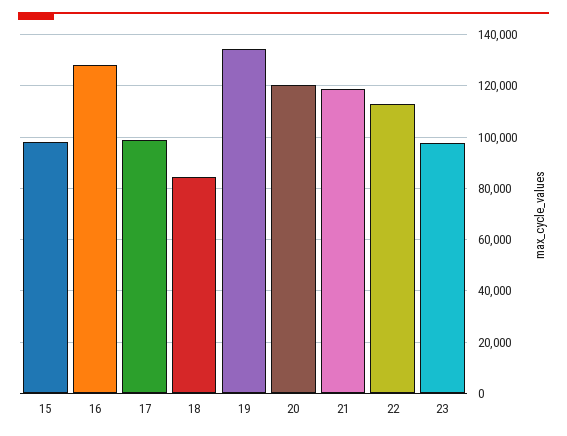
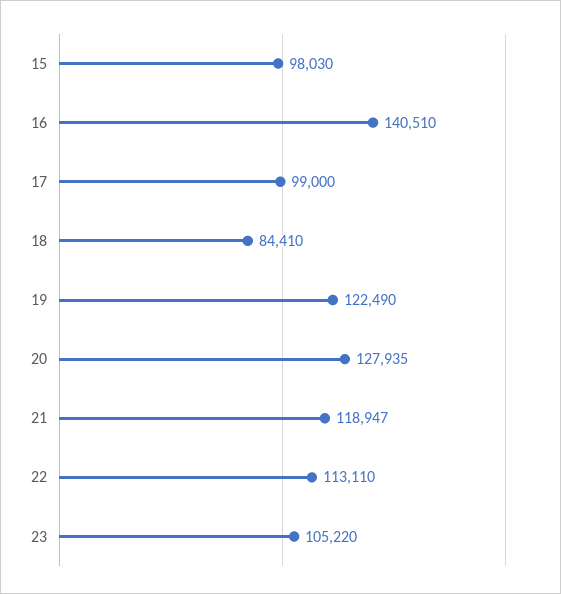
  {
    "15": 98030,
-   "16": 127500,
+   "16": 140510,
    "17": 99000,
    "18": 84410,
-   "19": 135000,
+   "19": 122490,
-   "20": 120000,
+   "20": 127935,
    "21": 118947,
    "22": 113110,
-   "23": 97500
+   "23": 105220
  }

